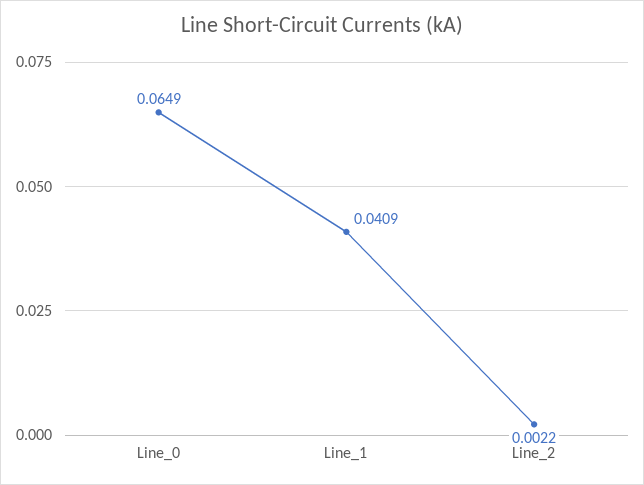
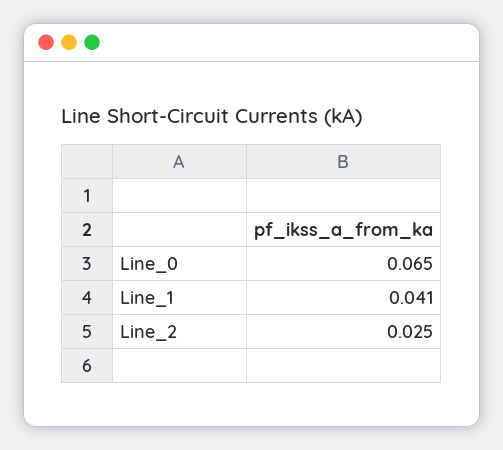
  {
    "Line_0": 0.0649,
    "Line_1": 0.0409,
-   "Line_2": 0.0022
+   "Line_2": 0.025
  }

